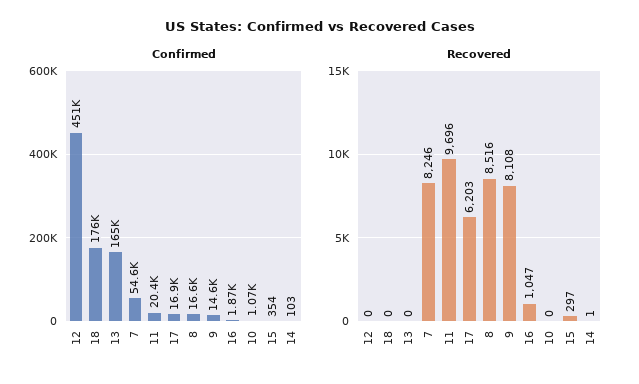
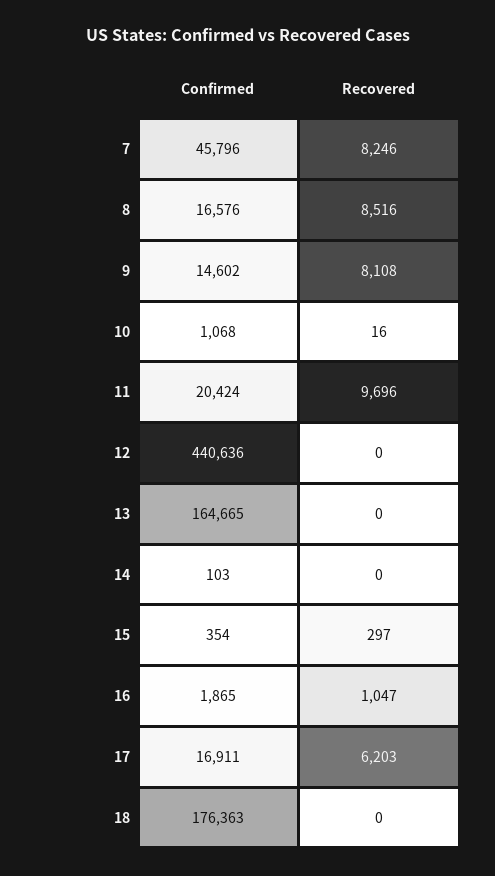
  {
    "Confirmed": {
-     "12": 451000,
+     "12": 440636,
      "18": 176363,
      "13": 164665,
-     "7": 54600,
+     "7": 45796,
      "11": 20424,
      "17": 16911,
      "8": 16576,
      "9": 14602,
      "16": 1865,
      "10": 1068,
      "15": 354,
      "14": 103
    },
    "Recovered": {
      "12": 0,
      "18": 0,
      "13": 0,
      "7": 8246,
      "11": 9696,
      "17": 6203,
      "8": 8516,
      "9": 8108,
      "16": 1047,
-     "10": 0,
+     "10": 16,
      "15": 297,
-     "14": 1
+     "14": 0
    }
  }

